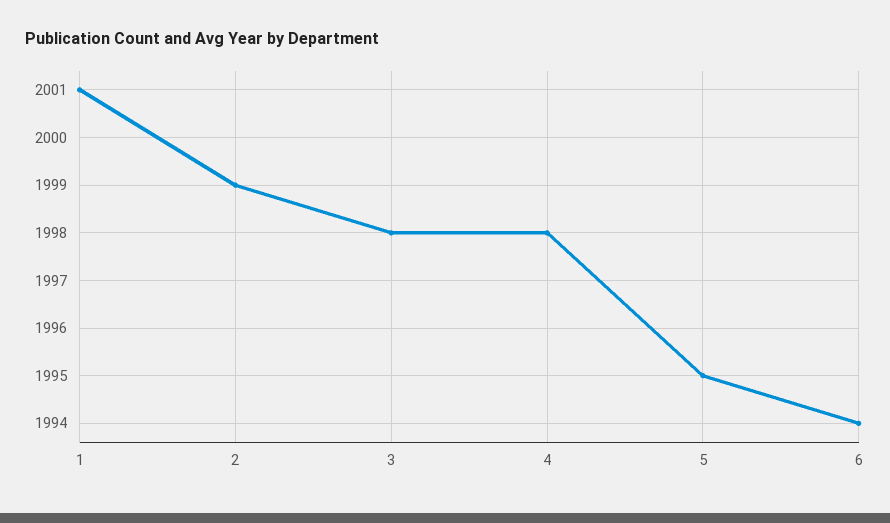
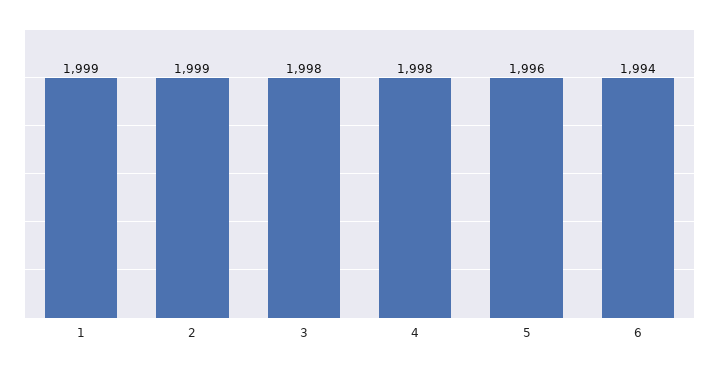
  {
-   "1": 2001,
+   "1": 1999,
    "2": 1999,
    "3": 1998,
    "4": 1998,
-   "5": 1995,
+   "5": 1996,
    "6": 1994
  }

